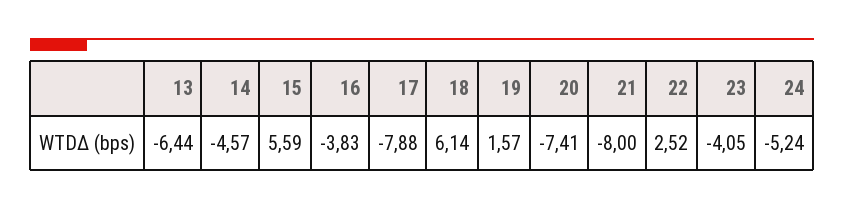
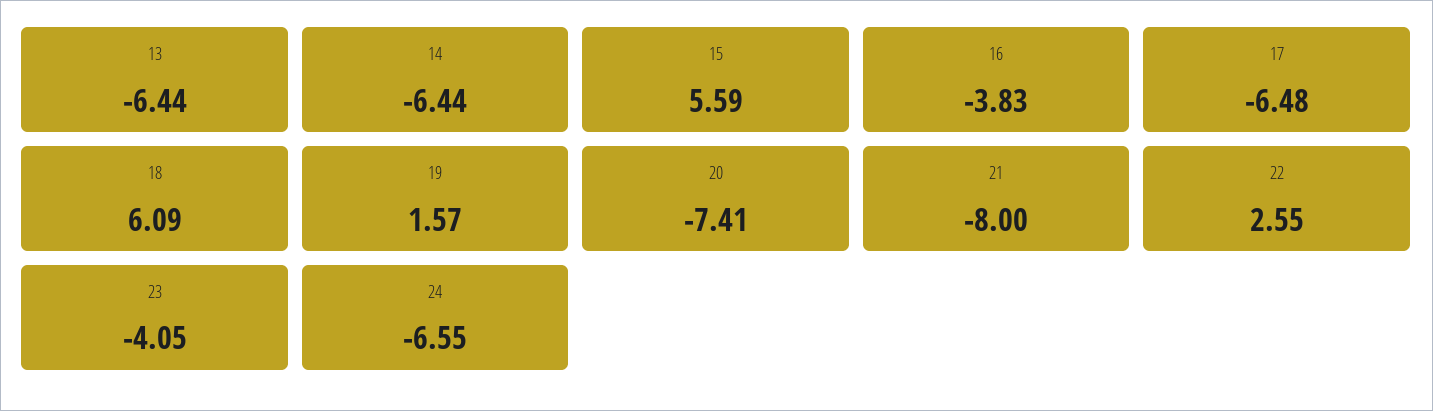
  {
    "13": -6.44,
-   "14": -4.57,
+   "14": -6.44,
    "15": 5.59,
    "16": -3.83,
-   "17": -7.88,
+   "17": -6.48,
-   "18": 6.14,
+   "18": 6.09,
    "19": 1.57,
    "20": -7.41,
    "21": -8,
-   "22": 2.52,
+   "22": 2.55,
    "23": -4.05,
-   "24": -5.24
+   "24": -6.55
  }

